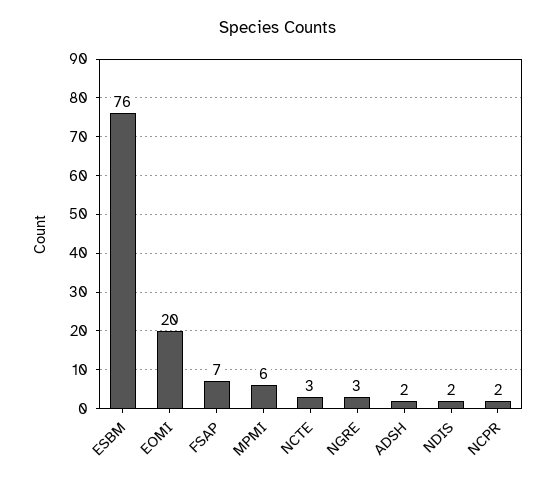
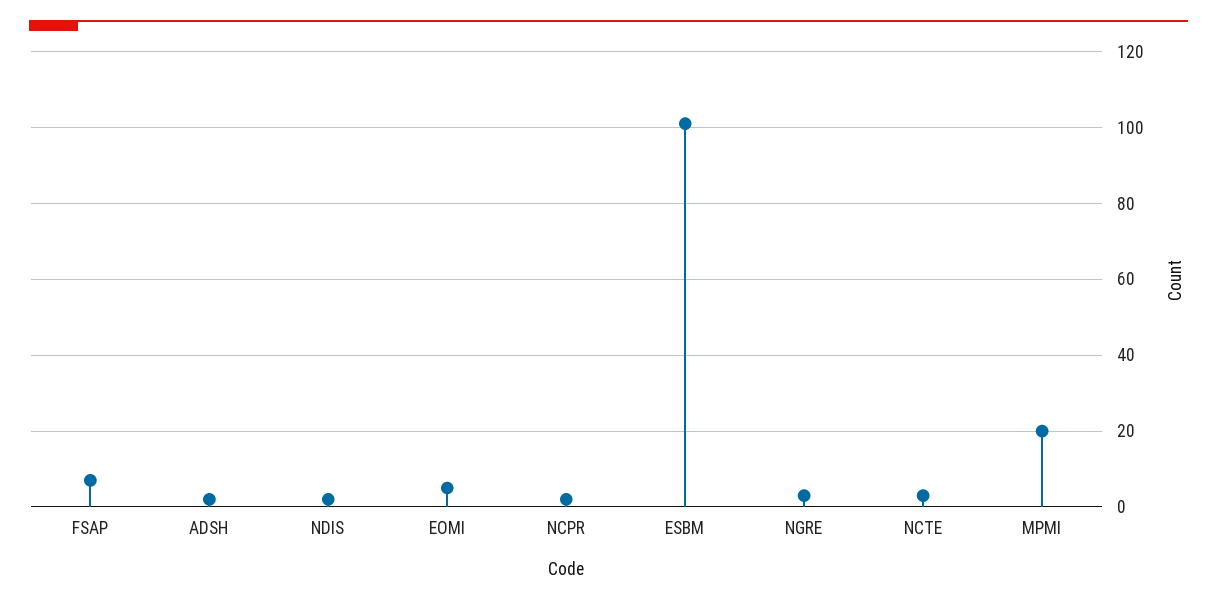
  {
-   "ESBM": 76,
+   "ESBM": 100,
-   "EOMI": 20,
+   "EOMI": 5,
    "FSAP": 7,
-   "MPMI": 6,
+   "MPMI": 20,
    "NCTE": 3,
    "NGRE": 3,
    "ADSH": 2,
    "NDIS": 2,
    "NCPR": 2
  }

